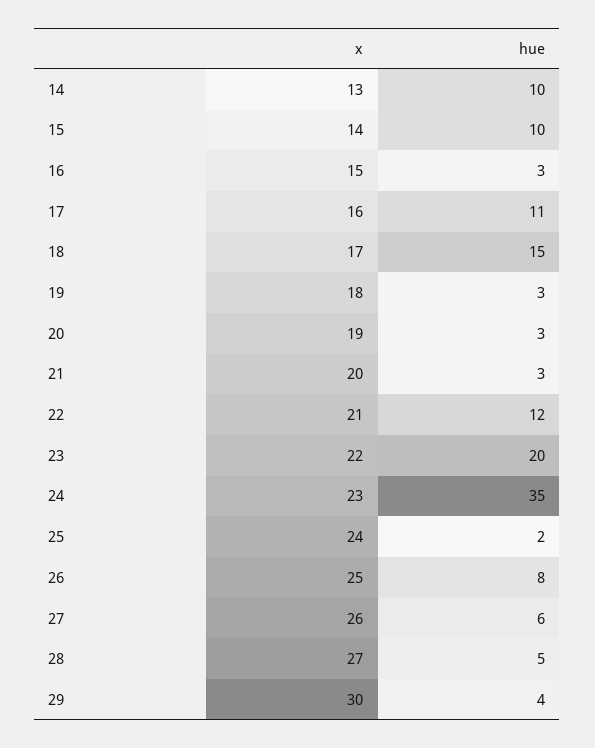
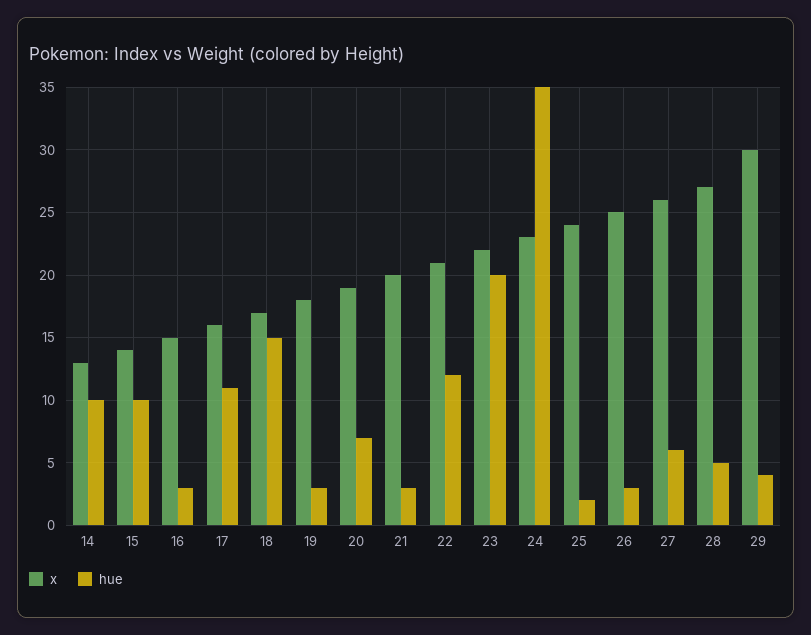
  {
    "x": {
      "14": 13,
      "15": 14,
      "16": 15,
      "17": 16,
      "18": 17,
      "19": 18,
      "20": 19,
      "21": 20,
      "22": 21,
      "23": 22,
      "24": 23,
      "25": 24,
      "26": 25,
      "27": 26,
      "28": 27,
      "29": 30
    },
    "hue": {
      "14": 10,
      "15": 10,
      "16": 3,
      "17": 11,
      "18": 15,
      "19": 3,
-     "20": 3,
+     "20": 7,
      "21": 3,
      "22": 12,
      "23": 20,
      "24": 35,
      "25": 2,
-     "26": 8,
+     "26": 3,
      "27": 6,
      "28": 5,
      "29": 4
    }
  }

